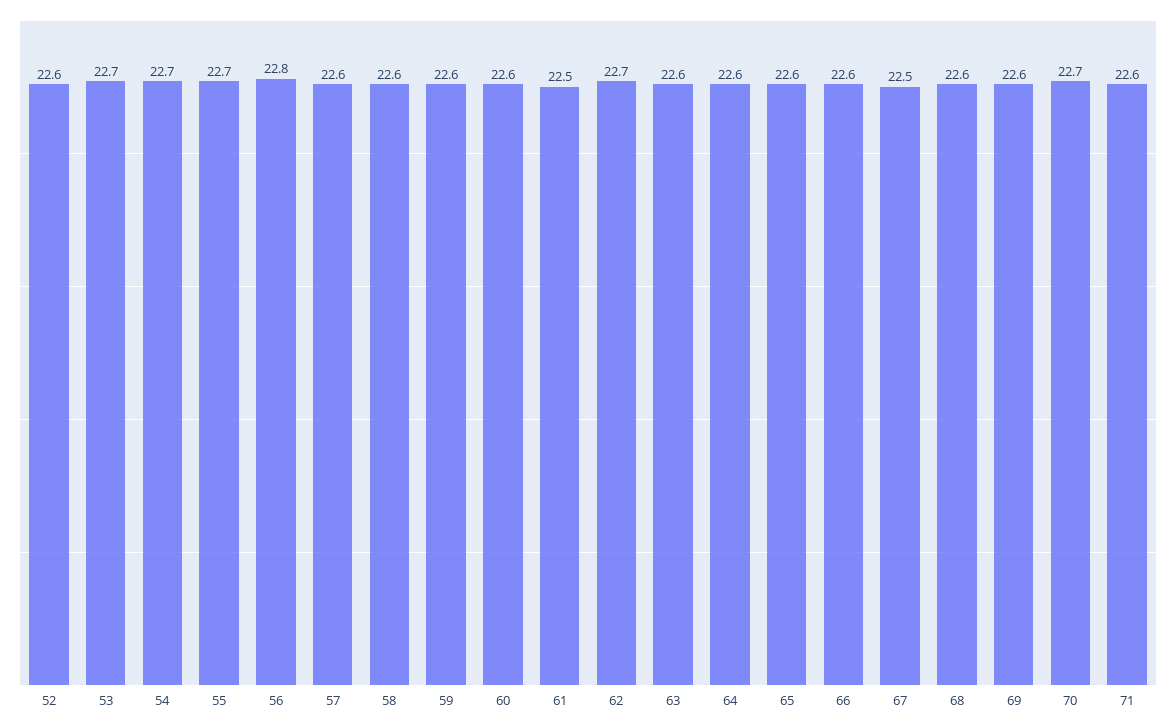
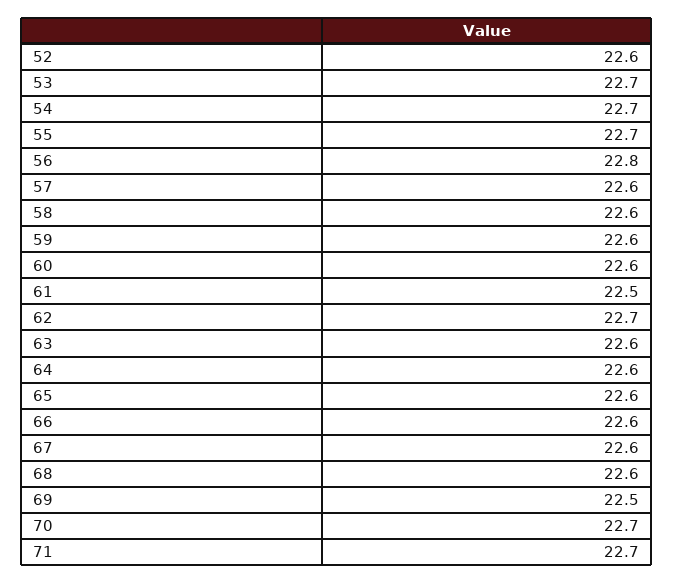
  {
    "52": 22.6,
    "53": 22.7,
    "54": 22.7,
    "55": 22.7,
    "56": 22.8,
    "57": 22.6,
    "58": 22.6,
    "59": 22.6,
    "60": 22.6,
    "61": 22.5,
    "62": 22.7,
    "63": 22.6,
    "64": 22.6,
    "65": 22.6,
    "66": 22.6,
-   "67": 22.5,
+   "67": 22.6,
    "68": 22.6,
-   "69": 22.6,
+   "69": 22.5,
    "70": 22.7,
-   "71": 22.6
+   "71": 22.7
  }

